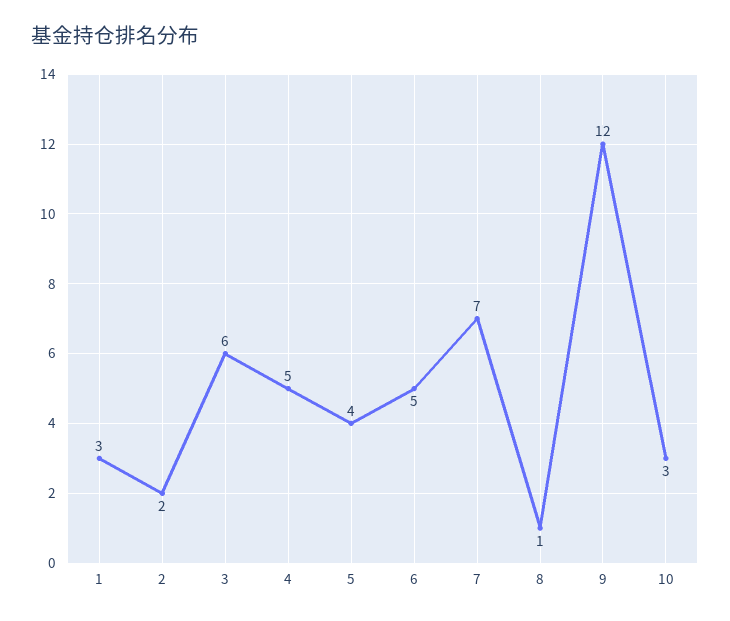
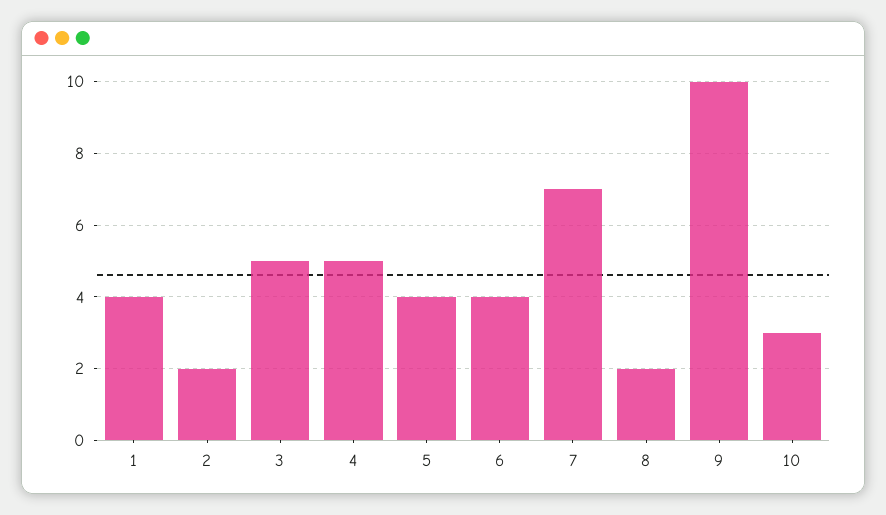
  {
-   "1": 3,
+   "1": 4,
    "2": 2,
-   "3": 6,
+   "3": 5,
    "4": 5,
    "5": 4,
-   "6": 5,
+   "6": 4,
    "7": 7,
-   "8": 1,
+   "8": 2,
-   "9": 12,
+   "9": 10,
    "10": 3
  }

